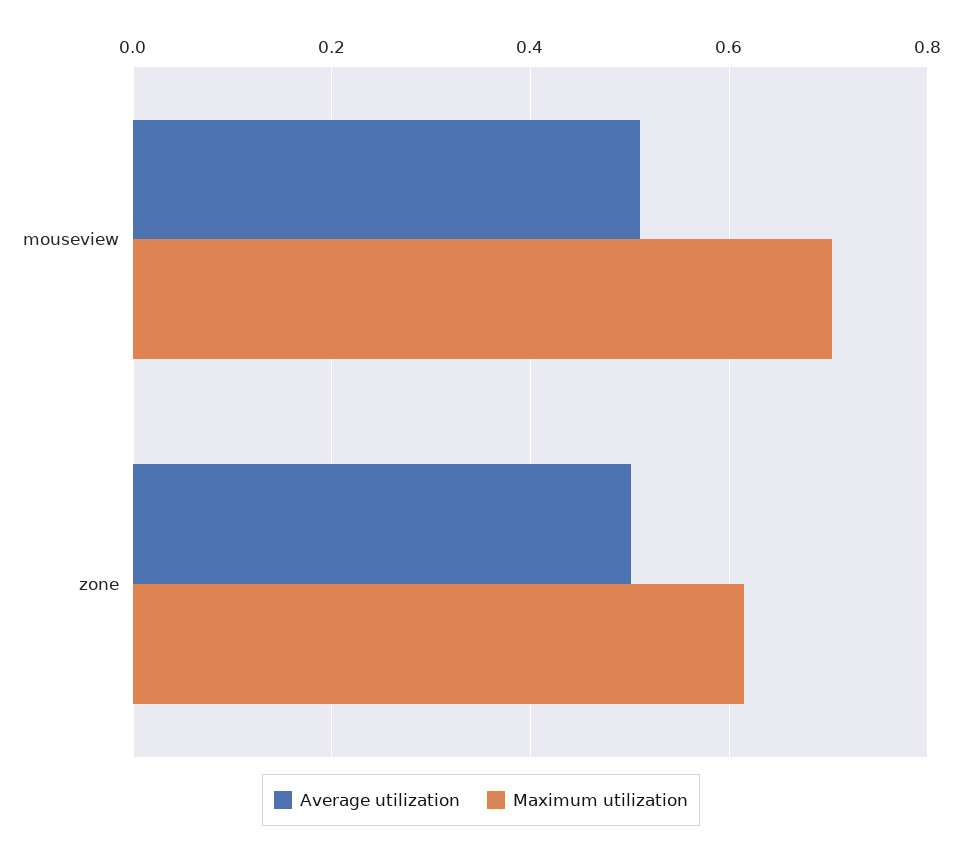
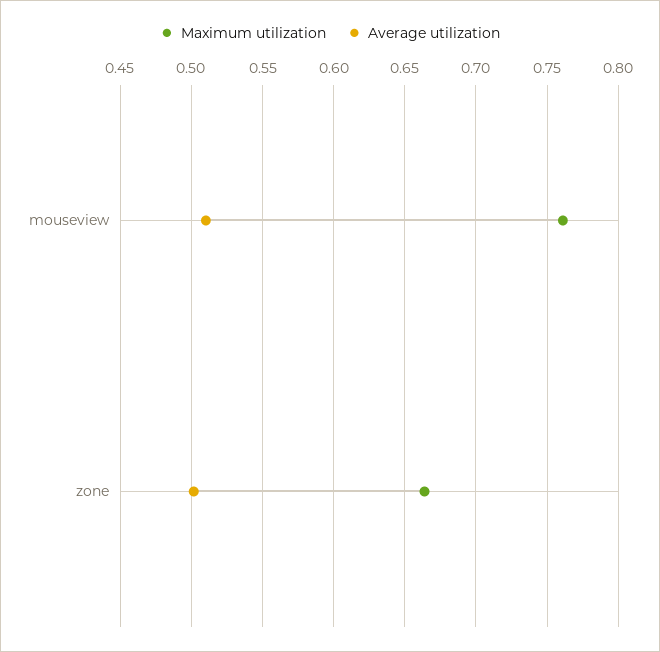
  {
    "Average utilization": {
      "mouseview": 0.51,
      "zone": 0.5
    },
    "Maximum utilization": {
-     "mouseview": 0.7,
+     "mouseview": 0.76,
-     "zone": 0.62
+     "zone": 0.665
    }
  }

